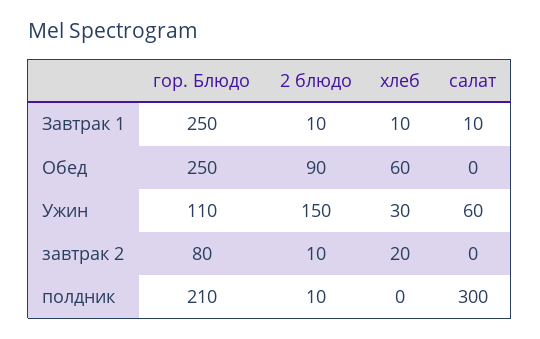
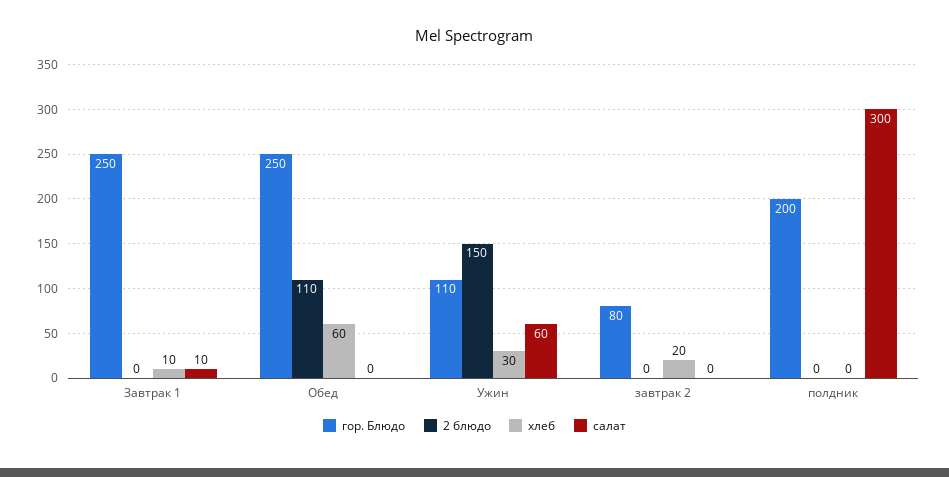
  {
    "гор. Блюдо": {
      "Завтрак 1": 250,
      "Обед": 250,
      "Ужин": 110,
      "завтрак 2": 80,
-     "полдник": 210
+     "полдник": 200
    },
    "2 блюдо": {
-     "Завтрак 1": 10,
+     "Завтрак 1": 0,
-     "Обед": 90,
+     "Обед": 110,
      "Ужин": 150,
-     "завтрак 2": 10,
+     "завтрак 2": 0,
-     "полдник": 10
+     "полдник": 0
    },
    "хлеб": {
      "Завтрак 1": 10,
      "Обед": 60,
      "Ужин": 30,
      "завтрак 2": 20,
      "полдник": 0
    },
    "салат": {
      "Завтрак 1": 10,
      "Обед": 0,
      "Ужин": 60,
      "завтрак 2": 0,
      "полдник": 300
    }
  }

